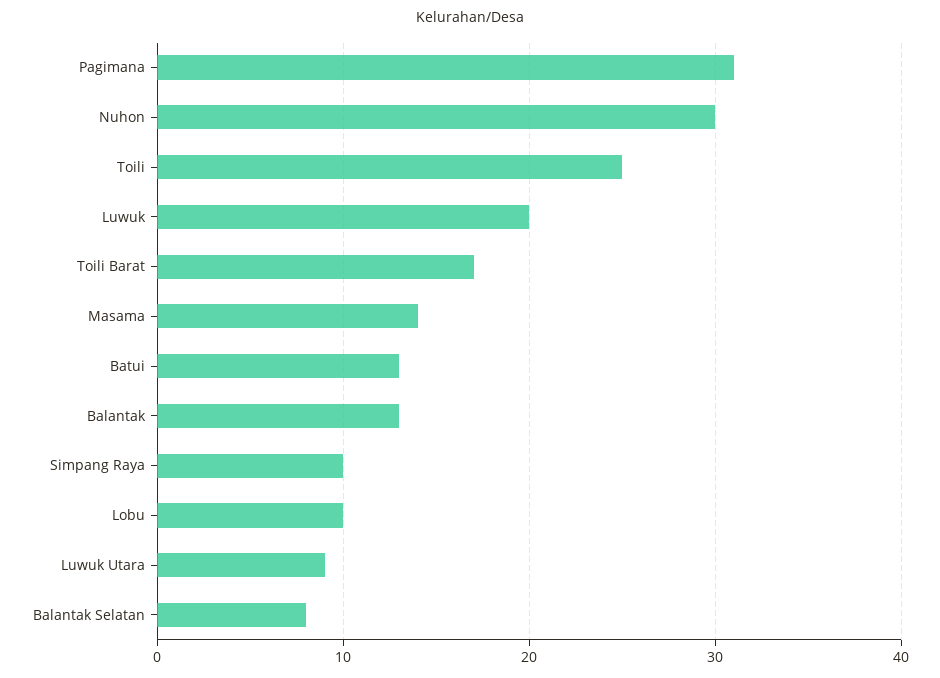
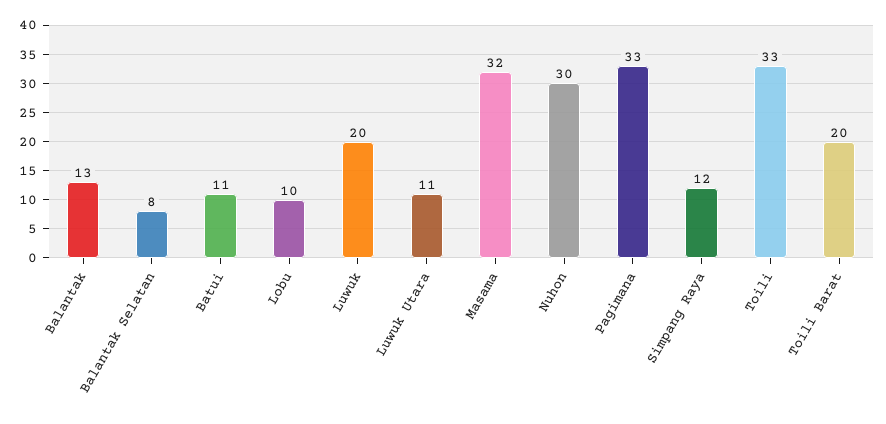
  {
-   "Pagimana": 31,
+   "Pagimana": 33,
    "Nuhon": 30,
-   "Toili": 25,
+   "Toili": 33,
    "Luwuk": 20,
-   "Toili Barat": 17,
+   "Toili Barat": 20,
-   "Masama": 14,
+   "Masama": 32,
-   "Batui": 13,
+   "Batui": 11,
    "Balantak": 13,
-   "Simpang Raya": 10,
+   "Simpang Raya": 12,
    "Lobu": 10,
-   "Luwuk Utara": 9,
+   "Luwuk Utara": 11,
    "Balantak Selatan": 8
  }

